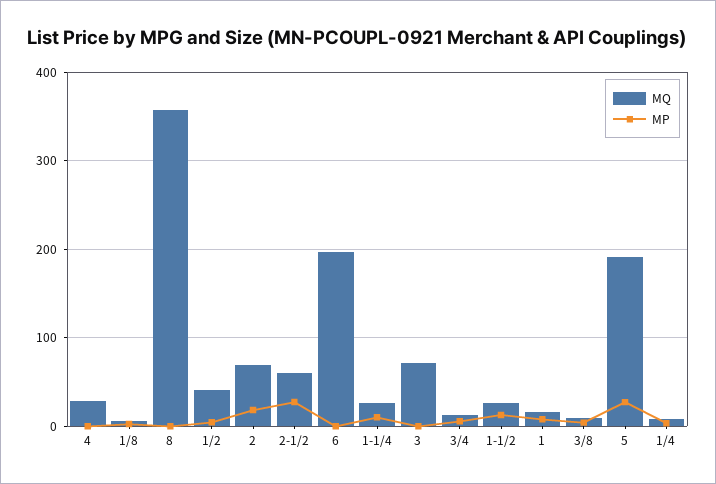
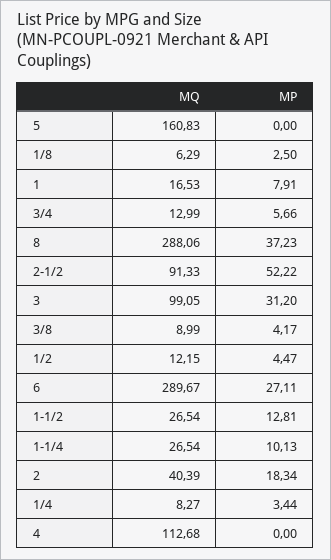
  {
    "MQ": {
-     "4": 30,
+     "4": 112.68,
      "1/8": 6.29,
-     "8": 360,
+     "8": 288.06,
-     "1/2": 40,
+     "1/2": 12.15,
-     "2": 70,
+     "2": 40.39,
-     "2-1/2": 60,
+     "2-1/2": 91.33,
-     "6": 200,
+     "6": 289.67,
      "1-1/4": 26.54,
-     "3": 70,
+     "3": 99.05,
      "3/4": 12.99,
      "1-1/2": 26.54,
      "1": 16.53,
      "3/8": 8.99,
-     "5": 190,
+     "5": 160.83,
      "1/4": 8.27
    },
    "MP": {
      "4": 0,
      "1/8": 2.5,
-     "8": 0,
+     "8": 37.23,
      "1/2": 4.47,
      "2": 18.34,
-     "2-1/2": 30,
+     "2-1/2": 52.22,
-     "6": 0,
+     "6": 27.11,
      "1-1/4": 10.13,
-     "3": 0,
+     "3": 31.2,
      "3/4": 5.66,
      "1-1/2": 12.81,
      "1": 7.91,
      "3/8": 4.17,
-     "5": 30,
+     "5": 0,
      "1/4": 3.44
    }
  }

